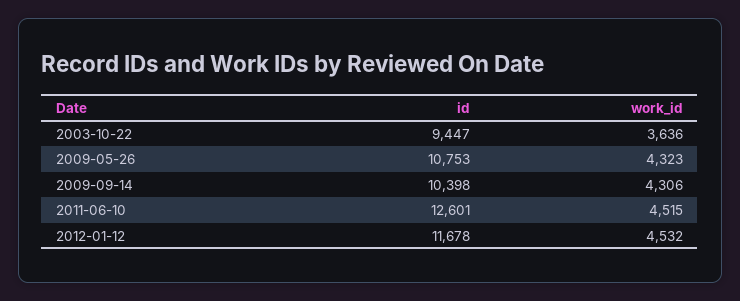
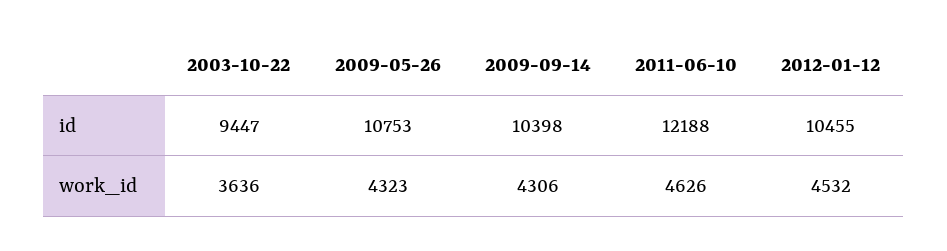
  {
    "id": {
      "2003-10-22": 9447,
      "2009-05-26": 10753,
      "2009-09-14": 10398,
-     "2011-06-10": 12601,
+     "2011-06-10": 12188,
-     "2012-01-12": 11678
+     "2012-01-12": 10455
    },
    "work_id": {
      "2003-10-22": 3636,
      "2009-05-26": 4323,
      "2009-09-14": 4306,
-     "2011-06-10": 4515,
+     "2011-06-10": 4626,
      "2012-01-12": 4532
    }
  }

